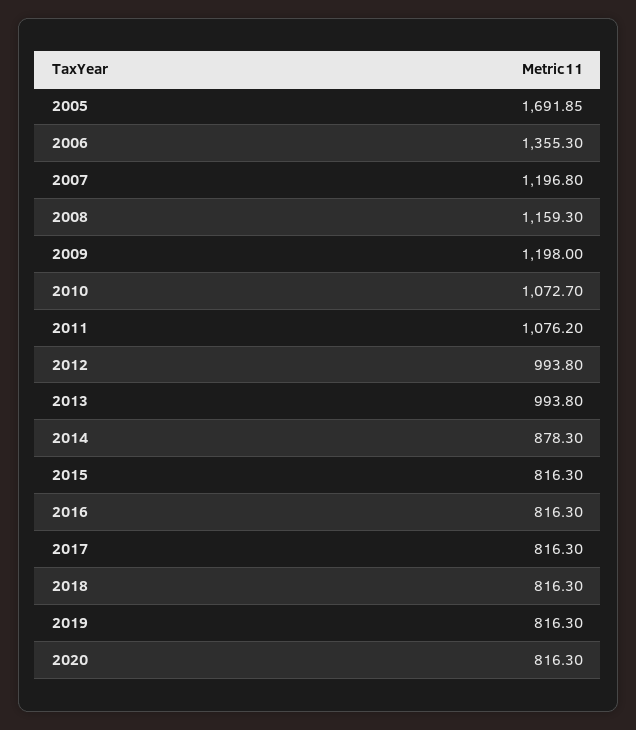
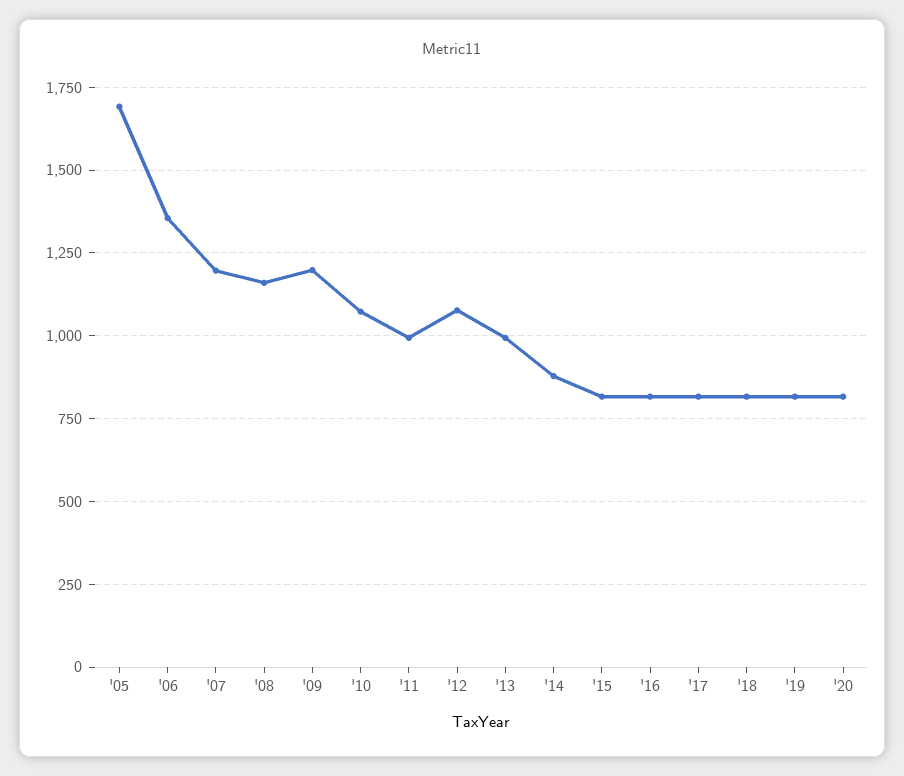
  {
    "2005": 1691.85,
    "2006": 1355.3,
    "2007": 1196.8,
    "2008": 1159.3,
    "2009": 1198,
    "2010": 1072.7,
-   "2011": 1076.2,
+   "2011": 1000,
-   "2012": 993.8,
+   "2012": 1075,
    "2013": 993.8,
    "2014": 878.3,
    "2015": 816.3,
    "2016": 816.3,
    "2017": 816.3,
    "2018": 816.3,
    "2019": 816.3,
    "2020": 816.3
  }

